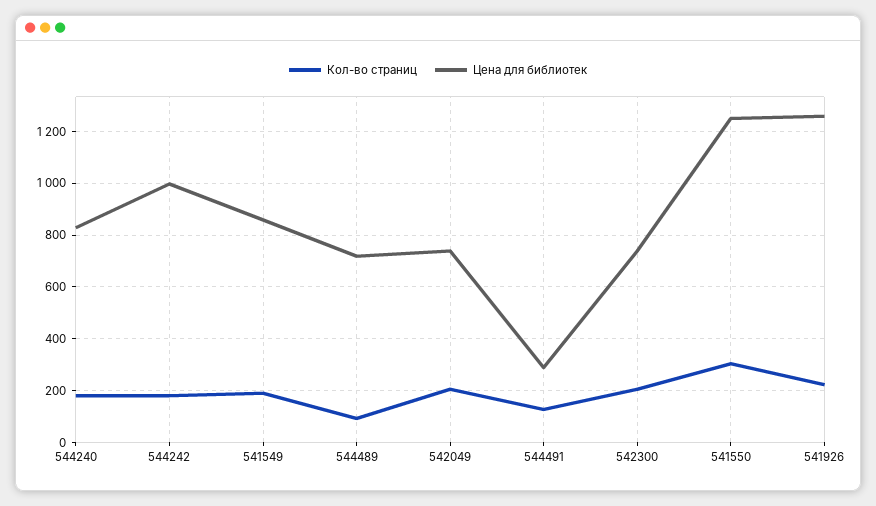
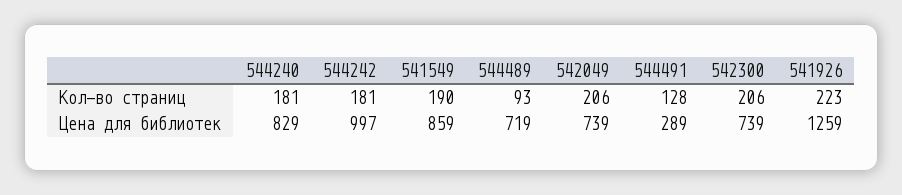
  {
    "Кол-во страниц": {
      "544240": 181,
      "544242": 181,
      "541549": 190,
      "544489": 93,
      "542049": 206,
      "544491": 128,
      "542300": 206,
-     "541550": 300,
      "541926": 223
    },
    "Цена для библиотек": {
      "544240": 829,
      "544242": 997,
      "541549": 859,
      "544489": 719,
      "542049": 739,
      "544491": 289,
      "542300": 739,
-     "541550": 1250,
      "541926": 1259
    }
  }

